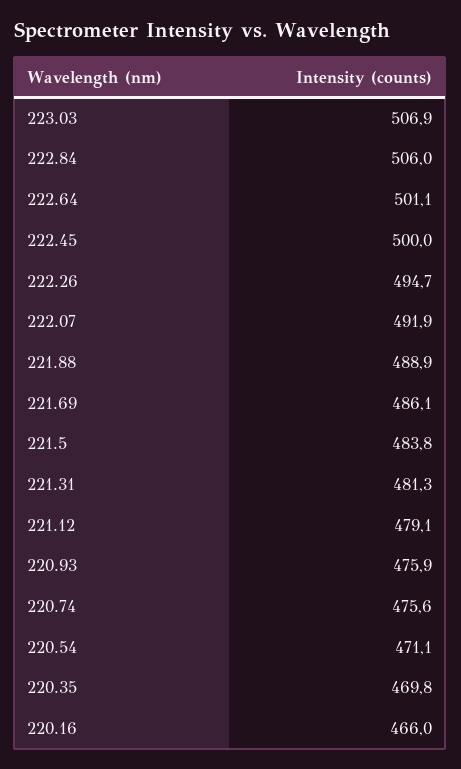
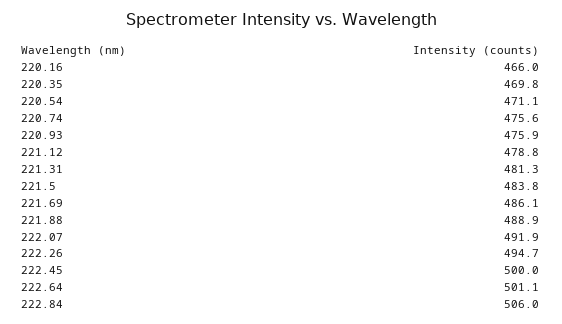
  {
-   "223.03": 506.9,
    "222.84": 506,
    "222.64": 501.1,
    "222.45": 500,
    "222.26": 494.7,
    "222.07": 491.9,
    "221.88": 488.9,
    "221.69": 486.1,
    "221.5": 483.8,
    "221.31": 481.3,
-   "221.12": 479.1,
+   "221.12": 478.8,
    "220.93": 475.9,
    "220.74": 475.6,
    "220.54": 471.1,
    "220.35": 469.8,
    "220.16": 466
  }

